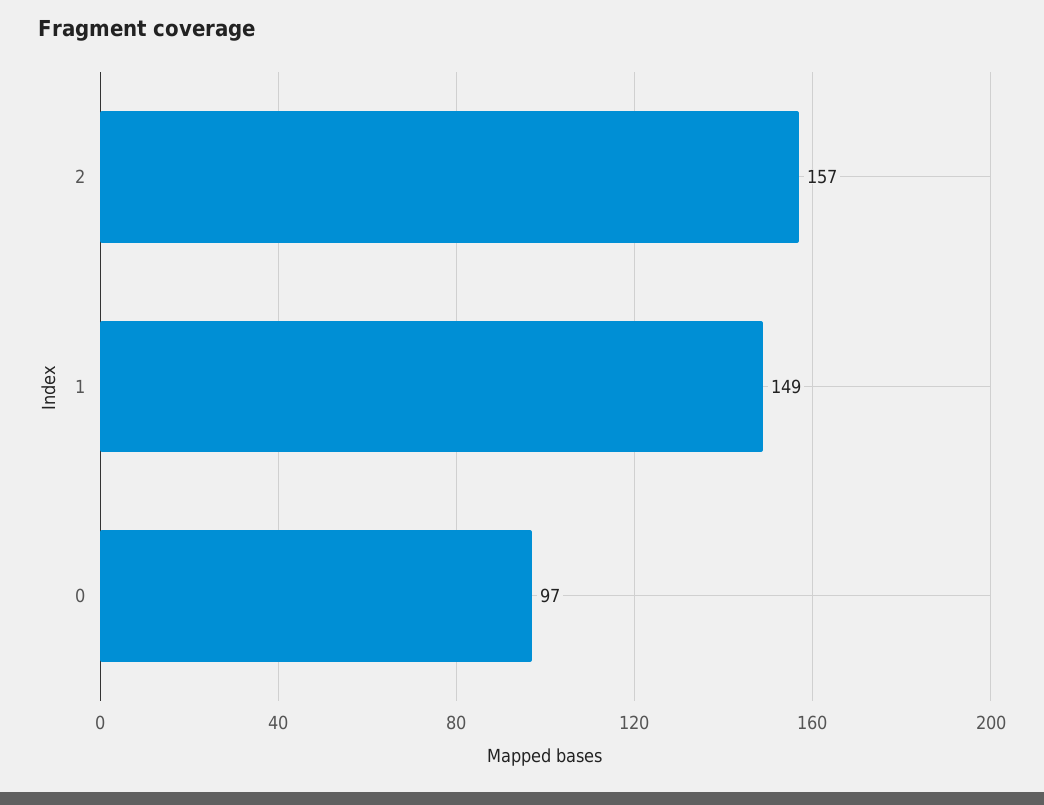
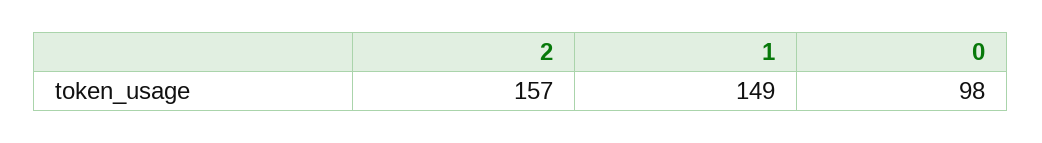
  {
    "2": 157,
    "1": 149,
-   "0": 97
+   "0": 98
  }

